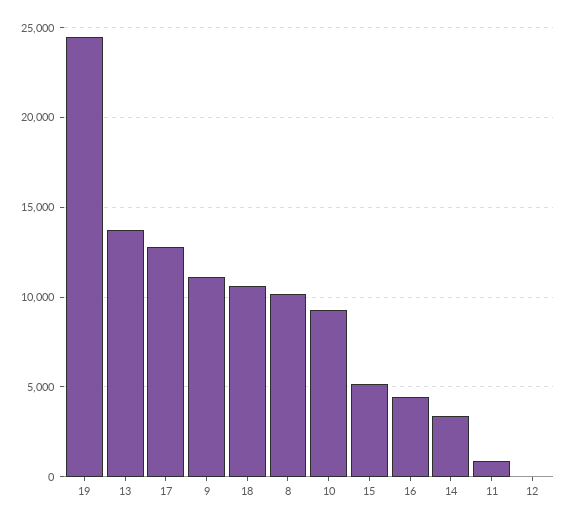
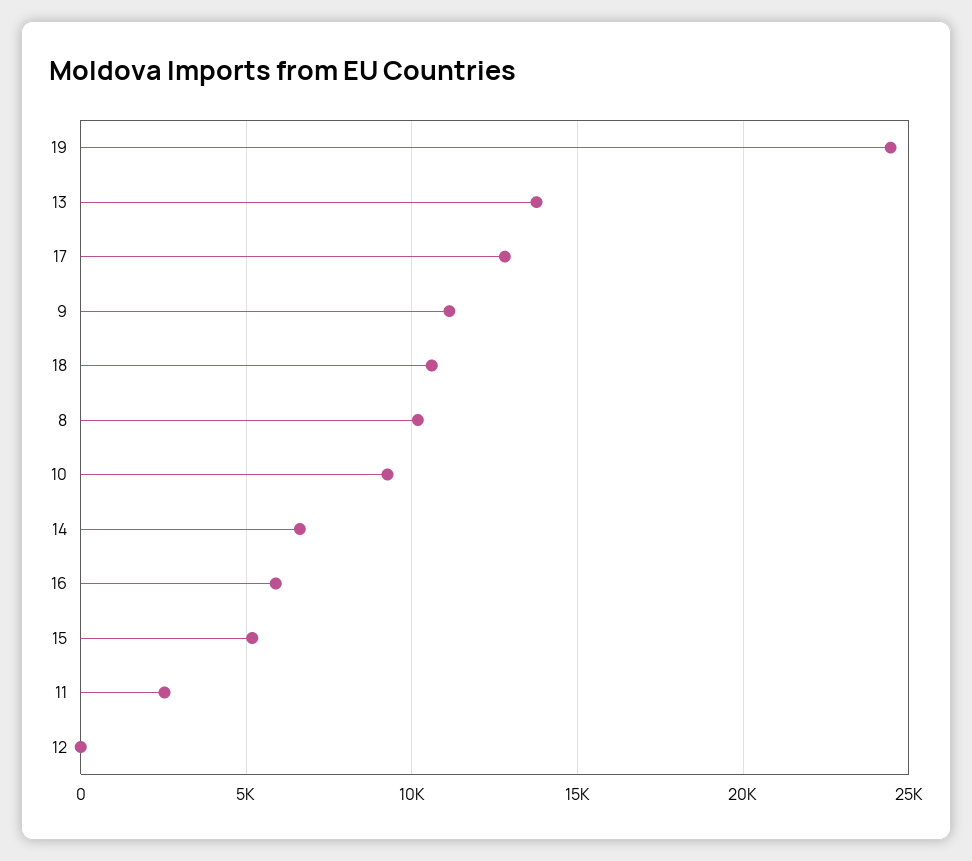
  {
    "19": 24500,
    "13": 14000,
    "17": 13000,
    "9": 11000,
    "18": 10500,
    "8": 10000,
    "10": 9500,
    "15": 5000,
-   "16": 4500,
+   "16": 6000,
-   "14": 3500,
+   "14": 6500,
-   "11": 1000,
+   "11": 2500,
    "12": 0
  }

